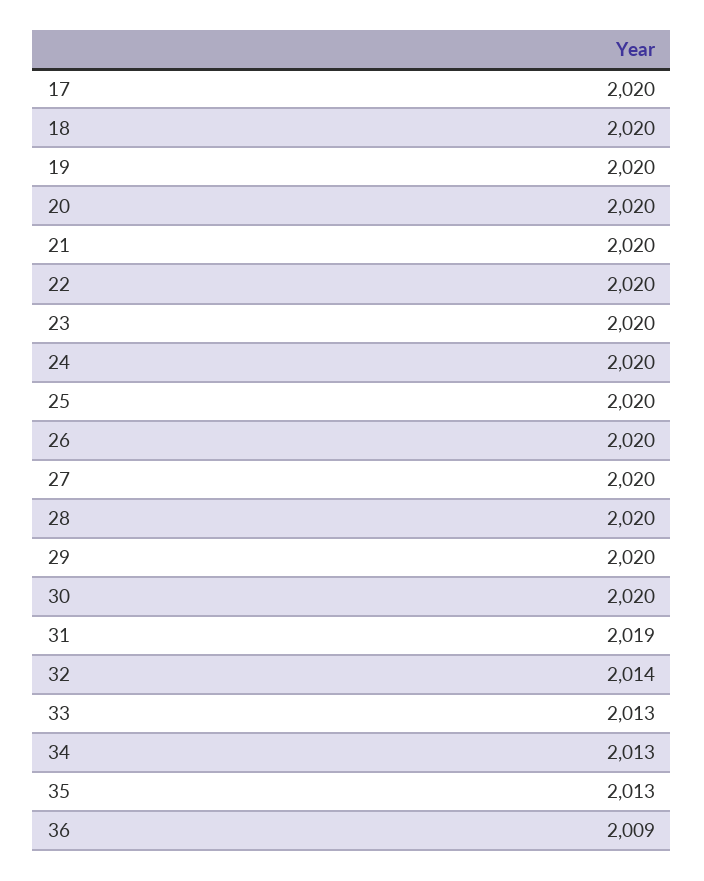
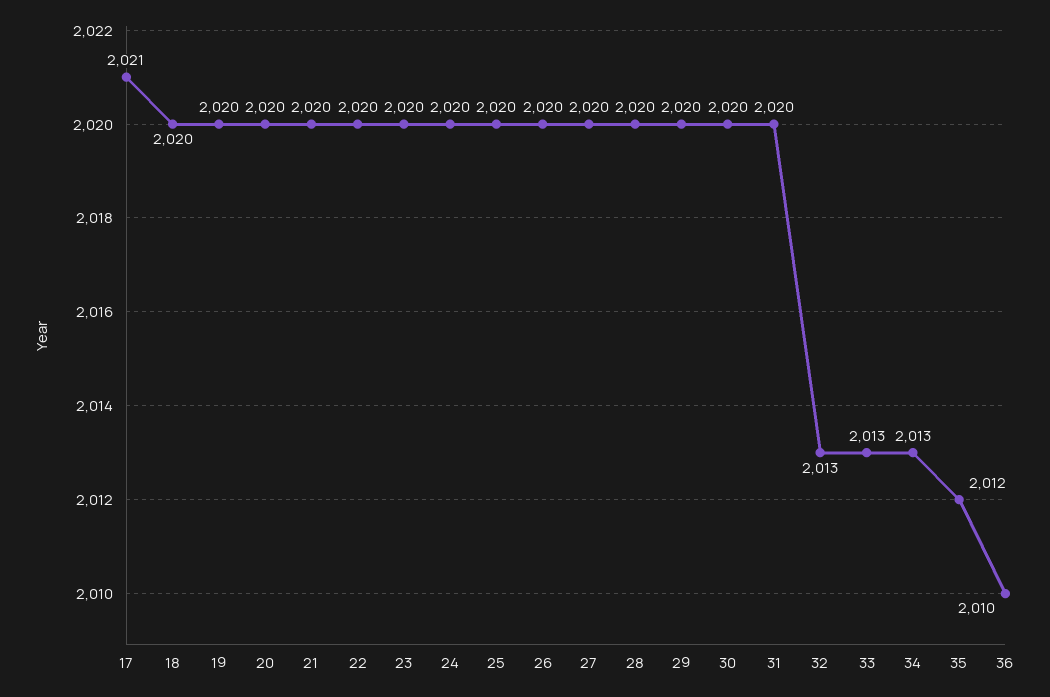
  {
-   "17": 2020,
+   "17": 2021,
    "18": 2020,
    "19": 2020,
    "20": 2020,
    "21": 2020,
    "22": 2020,
    "23": 2020,
    "24": 2020,
    "25": 2020,
    "26": 2020,
    "27": 2020,
    "28": 2020,
    "29": 2020,
    "30": 2020,
-   "31": 2019,
+   "31": 2020,
-   "32": 2014,
+   "32": 2013,
    "33": 2013,
    "34": 2013,
-   "35": 2013,
+   "35": 2012,
-   "36": 2009
+   "36": 2010
  }

